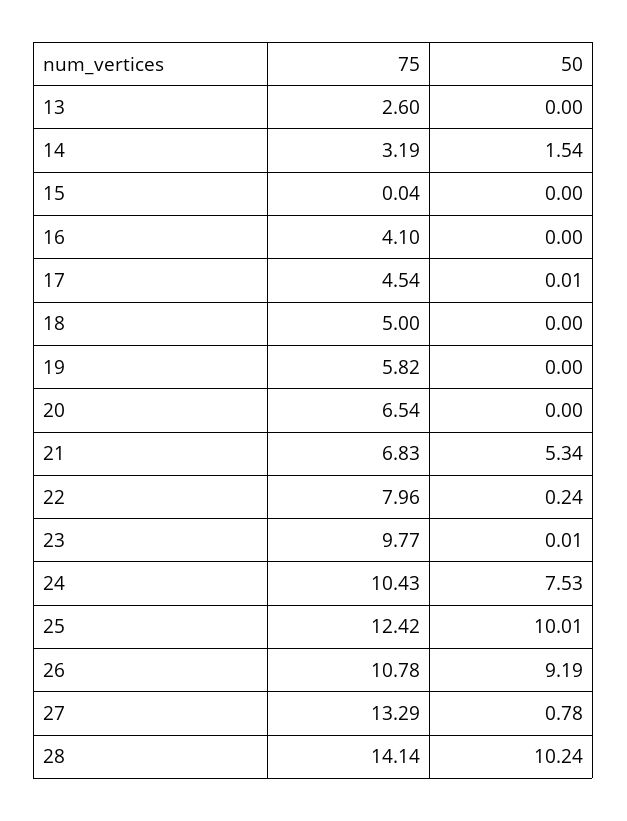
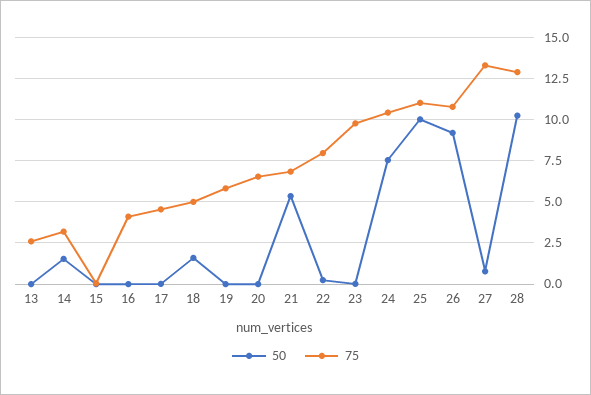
  {
    "75": {
      "13": 2.6,
      "14": 3.19,
      "15": 0.04,
      "16": 4.1,
      "17": 4.54,
      "18": 5,
      "19": 5.82,
      "20": 6.54,
      "21": 6.83,
      "22": 7.96,
      "23": 9.77,
      "24": 10.43,
-     "25": 12.42,
+     "25": 11,
      "26": 10.78,
      "27": 13.29,
-     "28": 14.14
+     "28": 13
    },
    "50": {
      "13": 0,
      "14": 1.54,
      "15": 0,
      "16": 0,
      "17": 0.01,
-     "18": 0,
+     "18": 1.5,
      "19": 0,
      "20": 0,
      "21": 5.34,
      "22": 0.24,
      "23": 0.01,
      "24": 7.53,
      "25": 10.01,
      "26": 9.19,
      "27": 0.78,
      "28": 10.24
    }
  }

